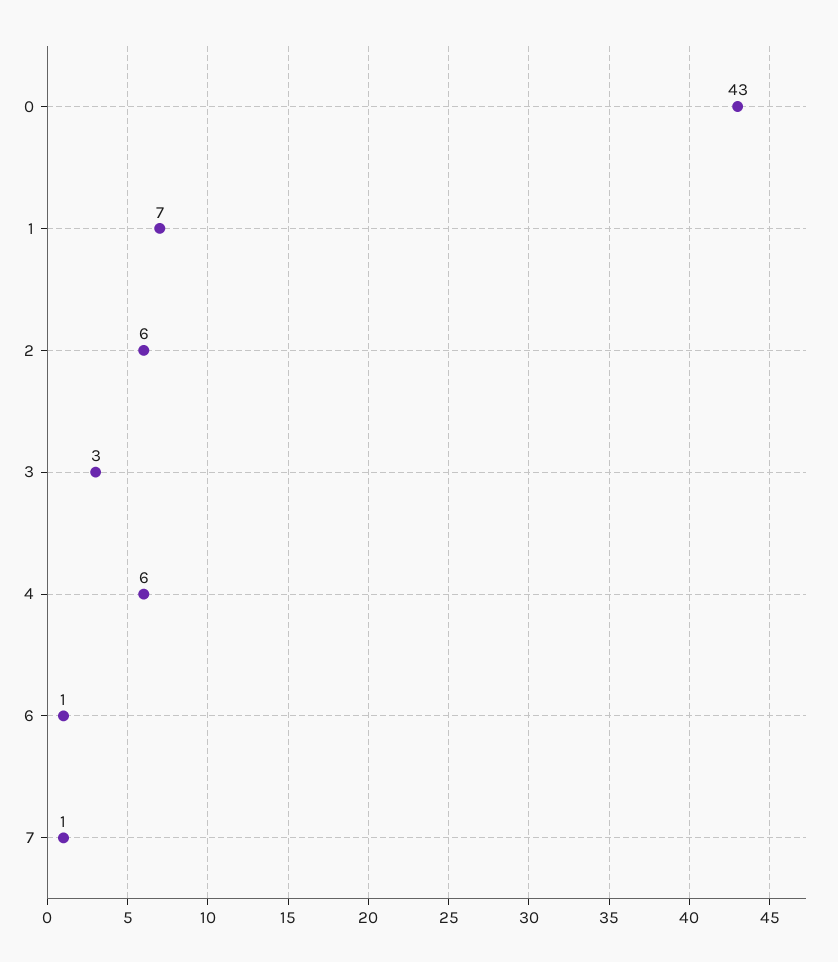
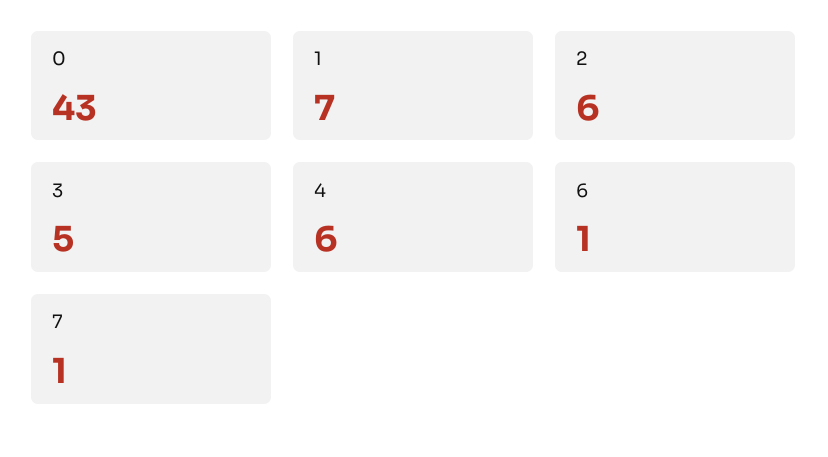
  {
    "0": 43,
    "1": 7,
    "2": 6,
-   "3": 3,
+   "3": 5,
    "4": 6,
    "6": 1,
    "7": 1
  }

